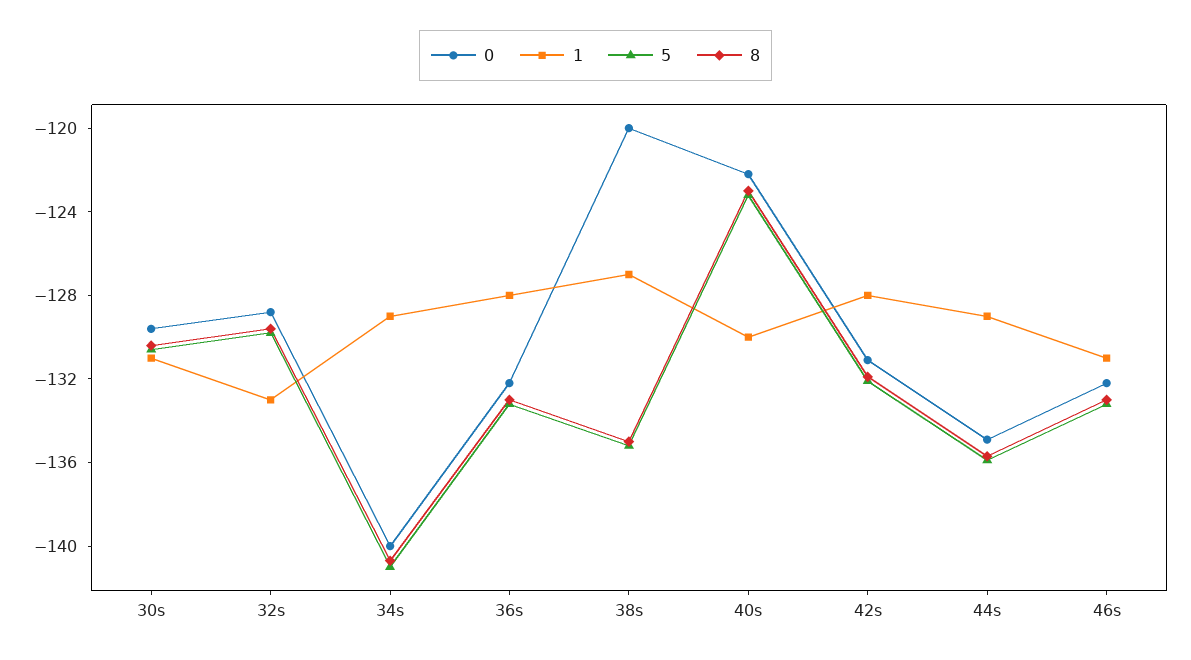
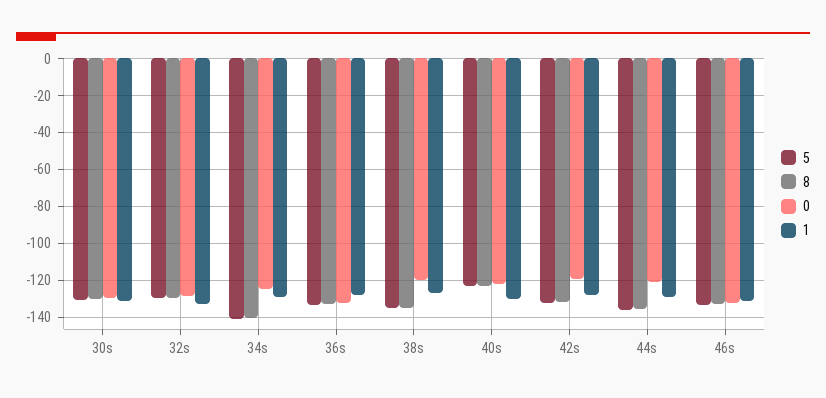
  {
    "0": {
      "30s": -130,
      "32s": -129,
-     "34s": -140,
+     "34s": -125,
      "36s": -132,
      "38s": -120,
      "40s": -122,
-     "42s": -131,
+     "42s": -120,
-     "44s": -135,
+     "44s": -120,
      "46s": -132
    },
    "1": {
      "30s": -131,
      "32s": -133,
      "34s": -129,
      "36s": -128,
      "38s": -127,
      "40s": -130,
      "42s": -128,
      "44s": -129,
      "46s": -131
    },
    "5": {
      "30s": -131,
      "32s": -130,
      "34s": -141,
      "36s": -133,
      "38s": -135,
      "40s": -123,
      "42s": -132,
      "44s": -136,
      "46s": -133
    },
    "8": {
      "30s": -130,
      "32s": -130,
      "34s": -141,
      "36s": -133,
      "38s": -135,
      "40s": -123,
      "42s": -132,
      "44s": -136,
      "46s": -133
    }
  }

